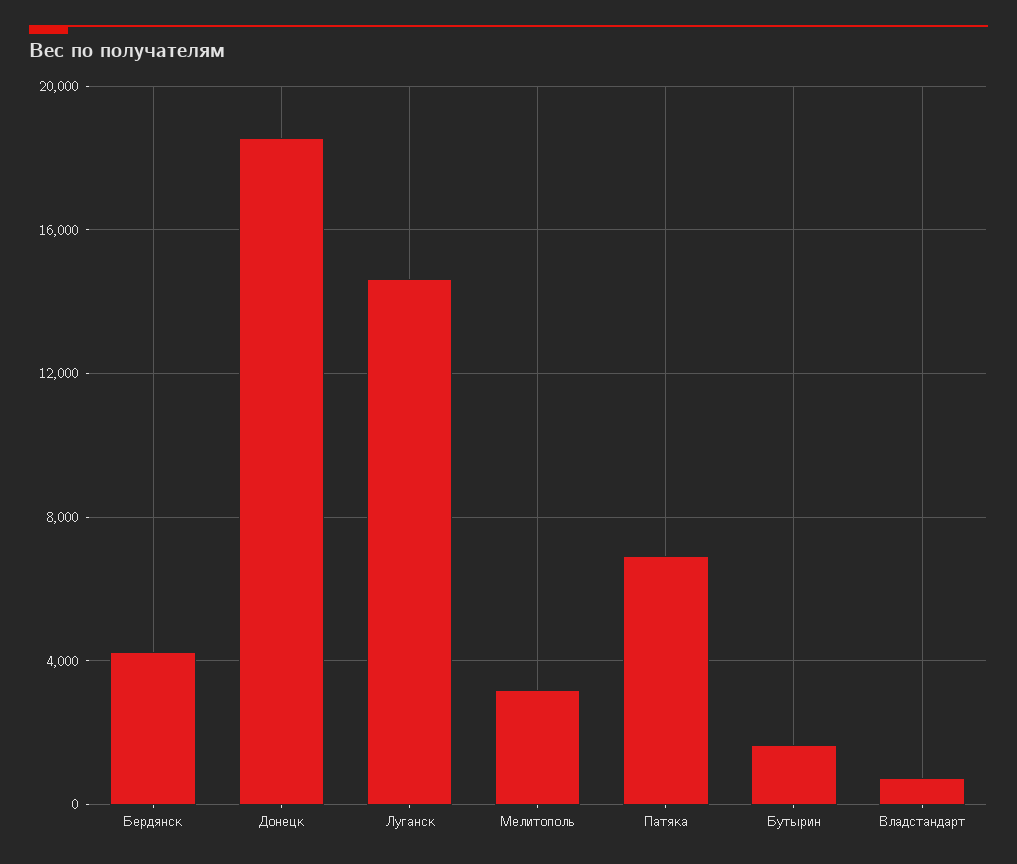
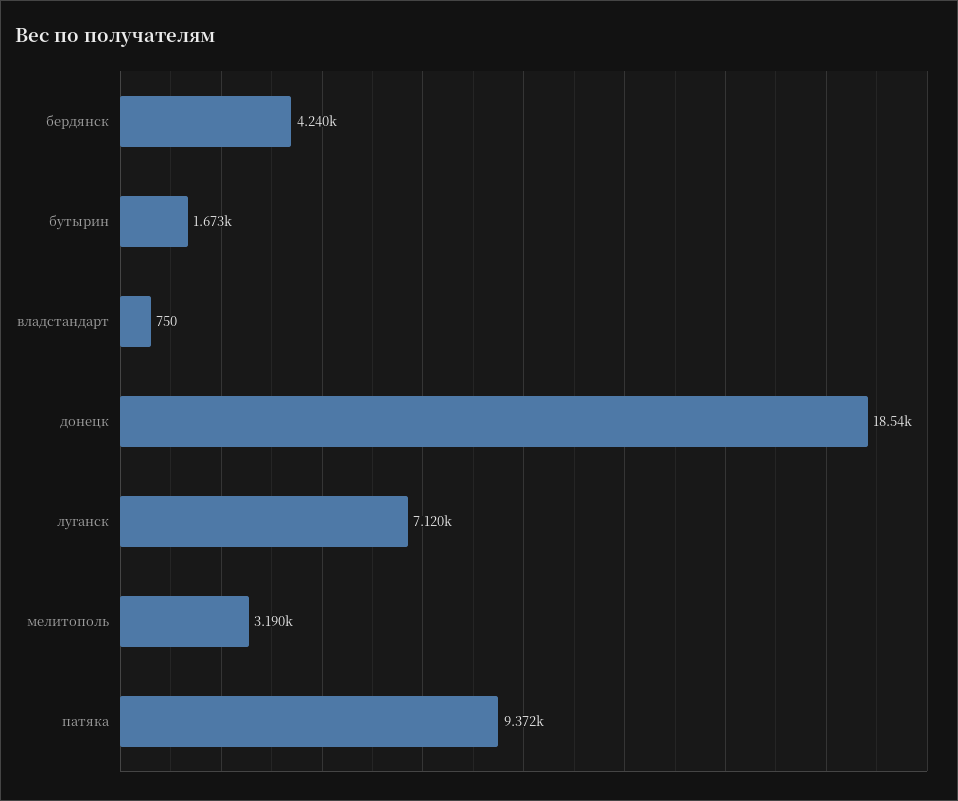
  {
    "Бердянск": 4240,
    "Донецк": 18540,
-   "Луганск": 14500,
+   "Луганск": 7120,
    "Мелитополь": 3190,
-   "Патяка": 7000,
+   "Патяка": 9372,
    "Бутырин": 1673,
    "Владстандарт": 750
  }

